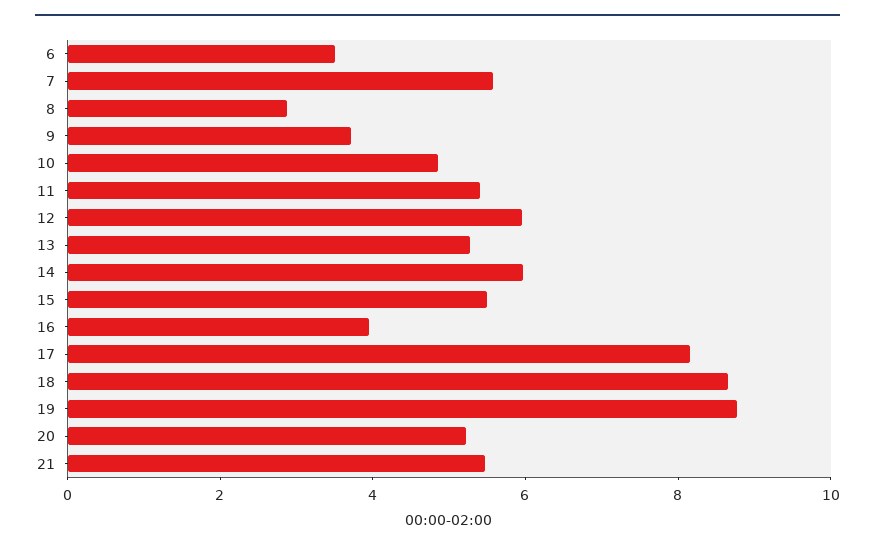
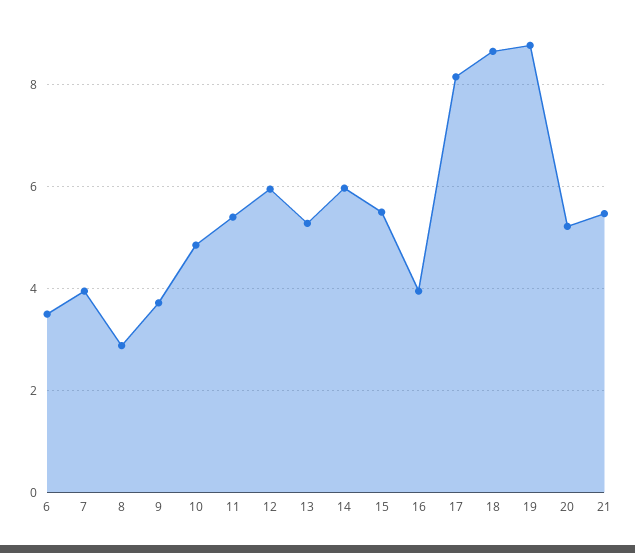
  {
    "6": 3.6,
-   "7": 5.5,
+   "7": 4,
    "8": 2.8,
    "9": 3.8,
    "10": 4.8,
    "11": 5.4,
    "12": 6,
    "13": 5.2,
    "14": 6,
    "15": 5.6,
    "16": 4,
    "17": 8.2,
    "18": 8.6,
    "19": 8.8,
    "20": 5.2,
    "21": 5.4
  }

